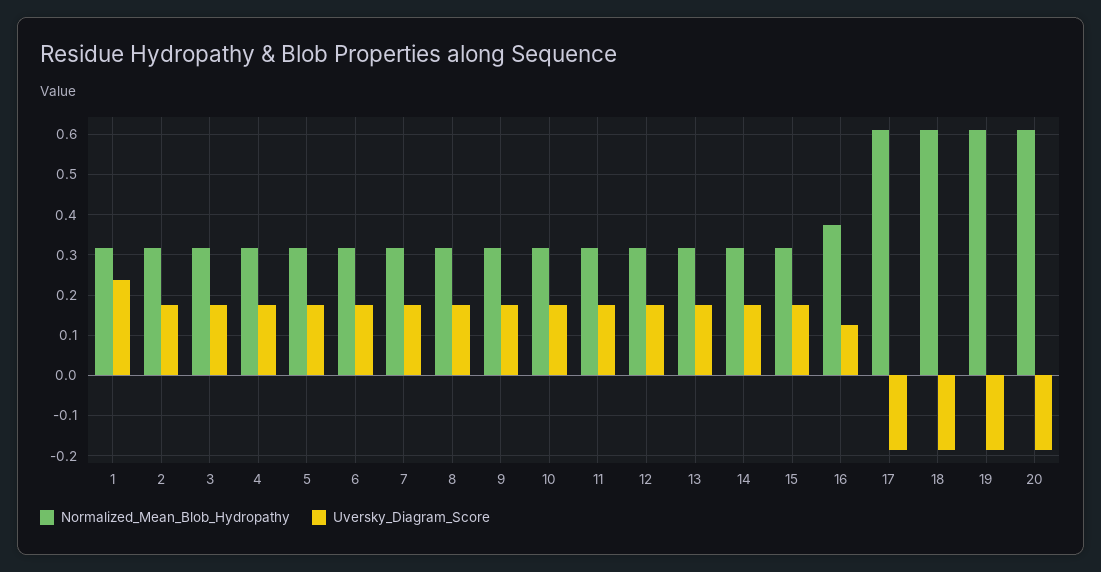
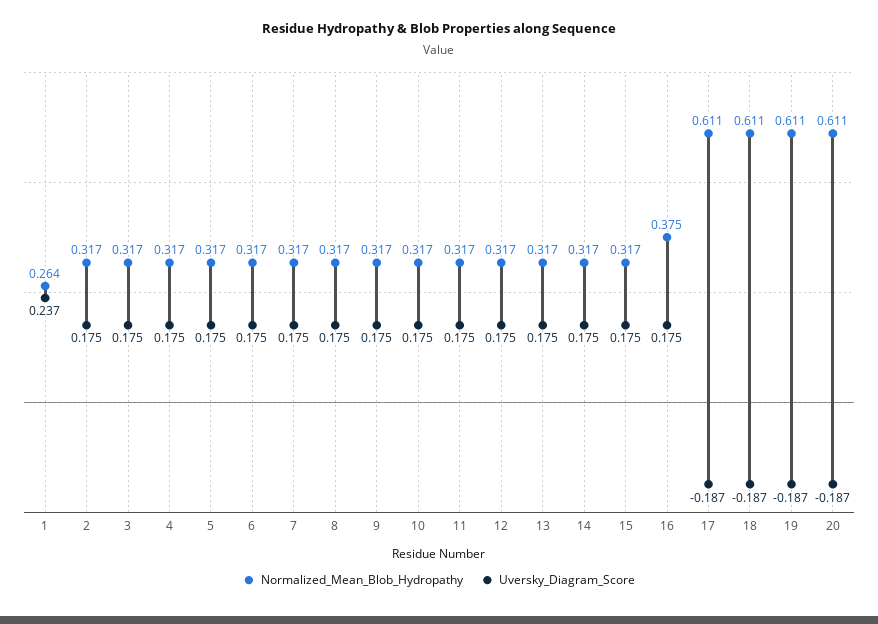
  {
    "Normalized_Mean_Blob_Hydropathy": {
-     "1": 0.32,
+     "1": 0.264,
      "2": 0.317,
      "3": 0.317,
      "4": 0.317,
      "5": 0.317,
      "6": 0.317,
      "7": 0.317,
      "8": 0.317,
      "9": 0.317,
      "10": 0.317,
      "11": 0.317,
      "12": 0.317,
      "13": 0.317,
      "14": 0.317,
      "15": 0.317,
      "16": 0.375,
      "17": 0.611,
      "18": 0.611,
      "19": 0.611,
      "20": 0.611
    },
    "Uversky_Diagram_Score": {
      "1": 0.237,
      "2": 0.175,
      "3": 0.175,
      "4": 0.175,
      "5": 0.175,
      "6": 0.175,
      "7": 0.175,
      "8": 0.175,
      "9": 0.175,
      "10": 0.175,
      "11": 0.175,
      "12": 0.175,
      "13": 0.175,
      "14": 0.175,
      "15": 0.175,
-     "16": 0.12,
+     "16": 0.175,
      "17": -0.187,
      "18": -0.187,
      "19": -0.187,
      "20": -0.187
    }
  }

